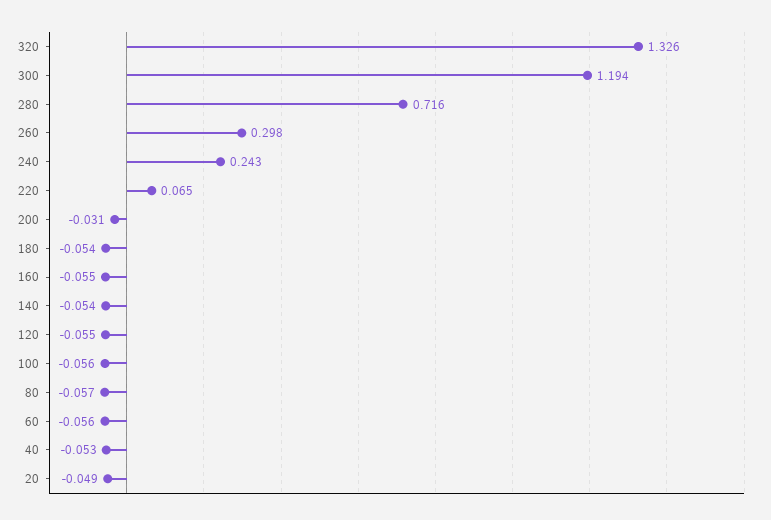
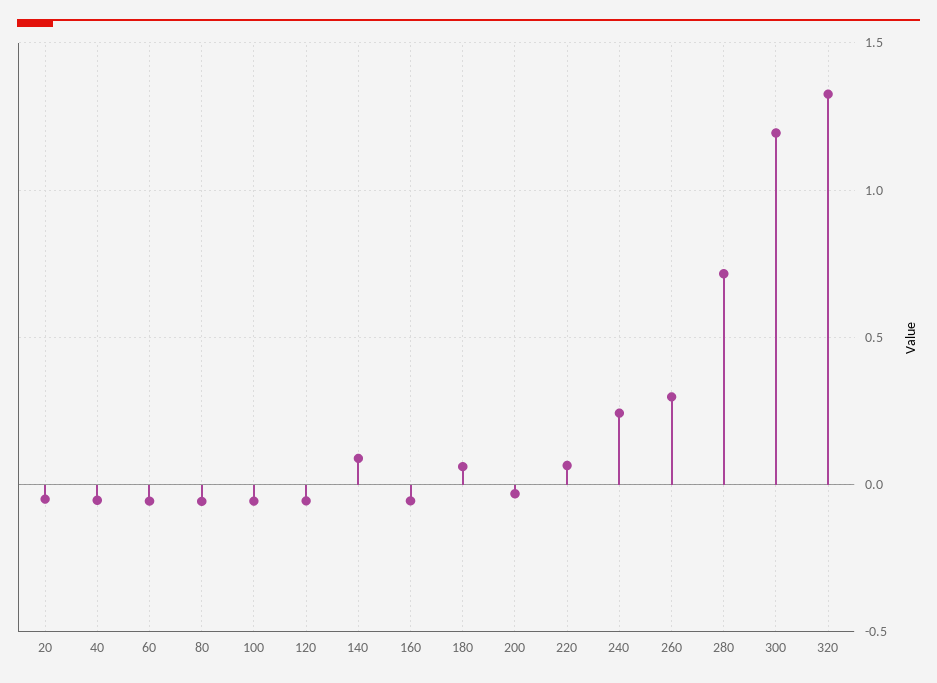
  {
    "320": 1.326,
    "300": 1.194,
    "280": 0.716,
    "260": 0.298,
    "240": 0.243,
    "220": 0.065,
    "200": -0.031,
-   "180": -0.054,
+   "180": 0.05,
    "160": -0.055,
-   "140": -0.054,
+   "140": 0.1,
    "120": -0.055,
    "100": -0.056,
    "80": -0.057,
    "60": -0.056,
    "40": -0.053,
    "20": -0.049
  }

